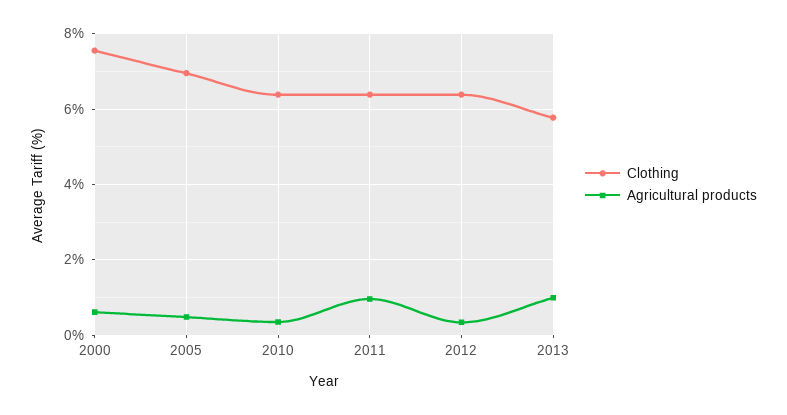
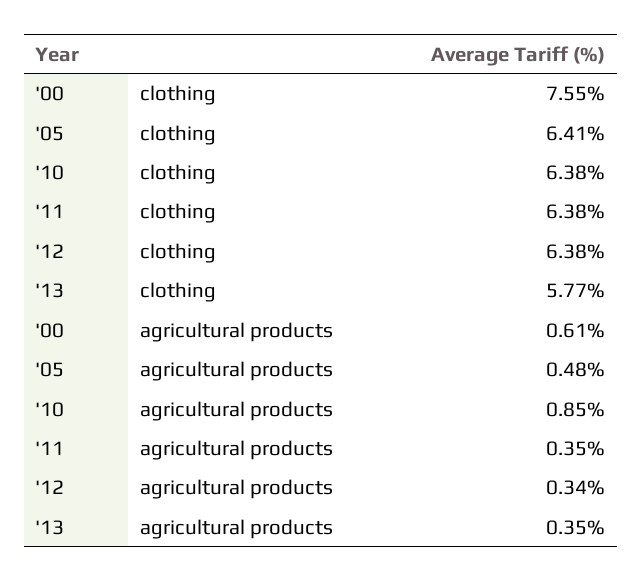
  {
    "Clothing": {
      "2000": 7.55,
-     "2005": 7,
+     "2005": 6.41,
      "2010": 6.38,
      "2011": 6.38,
      "2012": 6.38,
      "2013": 5.77
    },
    "Agricultural products": {
      "2000": 0.61,
      "2005": 0.48,
-     "2010": 0.4,
+     "2010": 0.85,
-     "2011": 1,
+     "2011": 0.35,
      "2012": 0.34,
-     "2013": 1
+     "2013": 0.35
    }
  }

